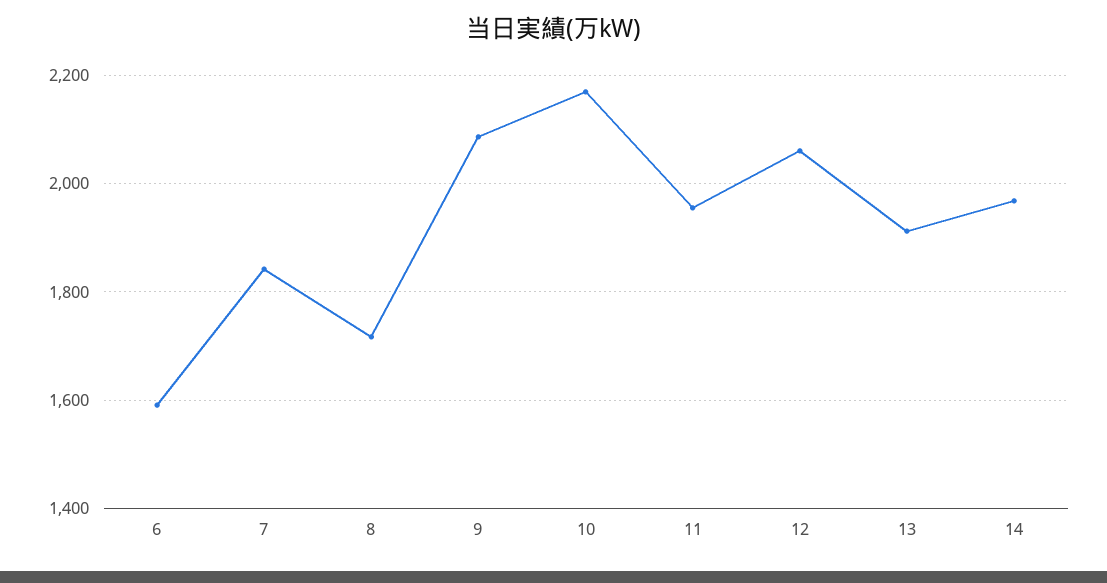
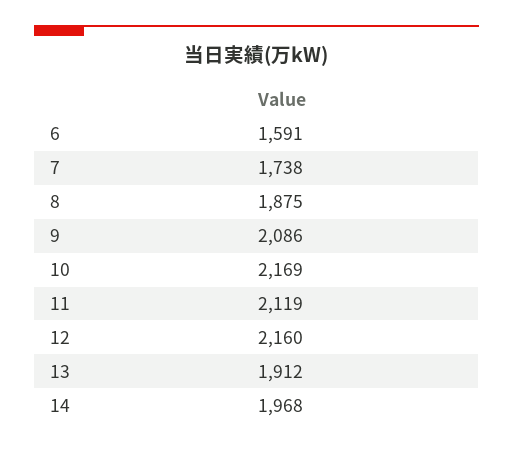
  {
    "6": 1591,
-   "7": 1840,
+   "7": 1738,
-   "8": 1720,
+   "8": 1875,
    "9": 2086,
    "10": 2169,
-   "11": 1960,
+   "11": 2119,
-   "12": 2060,
+   "12": 2160,
    "13": 1912,
    "14": 1968
  }

